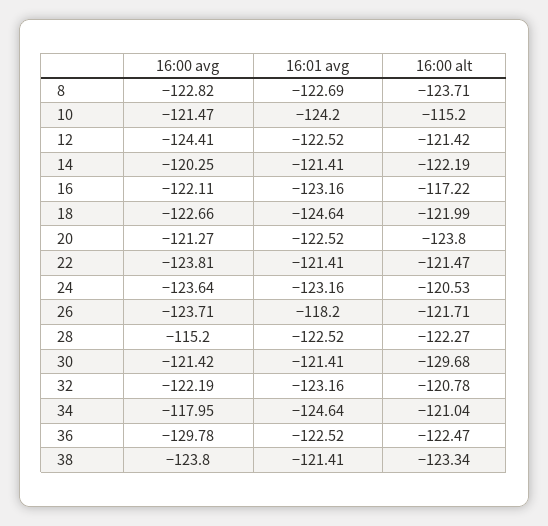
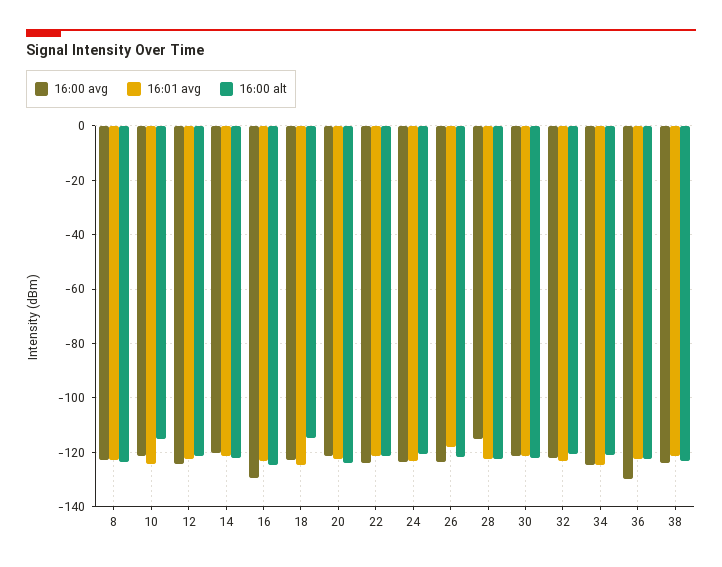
  {
    "16:00 avg": {
      "8": -122.82,
      "10": -121.47,
      "12": -124.41,
      "14": -120.25,
-     "16": -122.11,
+     "16": -130,
      "18": -122.66,
      "20": -121.27,
      "22": -123.81,
      "24": -123.64,
      "26": -123.71,
      "28": -115.2,
      "30": -121.42,
      "32": -122.19,
-     "34": -117.95,
+     "34": -125,
      "36": -129.78,
      "38": -123.8
    },
    "16:01 avg": {
      "8": -122.69,
      "10": -124.2,
      "12": -122.52,
      "14": -121.41,
      "16": -123.16,
      "18": -124.64,
      "20": -122.52,
      "22": -121.41,
      "24": -123.16,
      "26": -118.2,
      "28": -122.52,
      "30": -121.41,
      "32": -123.16,
      "34": -124.64,
      "36": -122.52,
      "38": -121.41
    },
    "16:00 alt": {
      "8": -123.71,
      "10": -115.2,
      "12": -121.42,
      "14": -122.19,
-     "16": -117.22,
+     "16": -125,
-     "18": -121.99,
+     "18": -115,
      "20": -123.8,
      "22": -121.47,
      "24": -120.53,
      "26": -121.71,
      "28": -122.27,
-     "30": -129.68,
+     "30": -122.5,
      "32": -120.78,
      "34": -121.04,
      "36": -122.47,
      "38": -123.34
    }
  }

